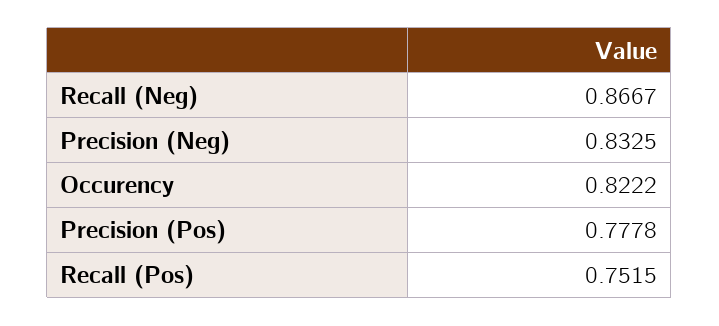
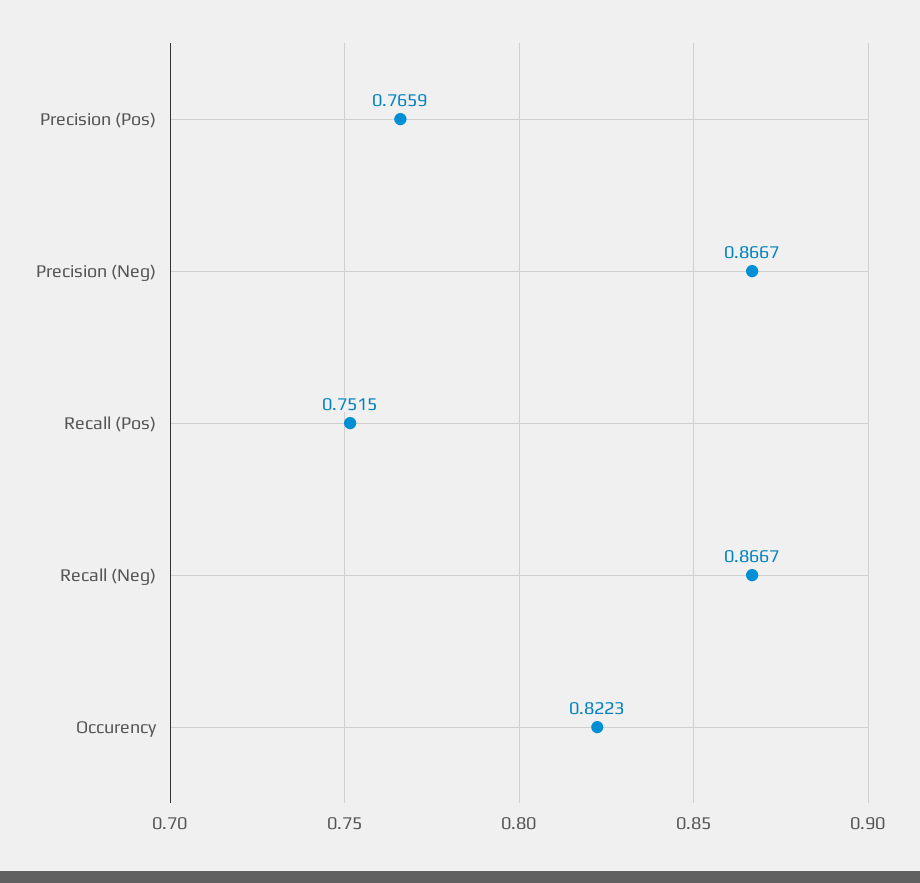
  {
    "Recall (Neg)": 0.8667,
-   "Precision (Neg)": 0.8325,
+   "Precision (Neg)": 0.8667,
-   "Occurency": 0.8222,
+   "Occurency": 0.8223,
-   "Precision (Pos)": 0.7778,
+   "Precision (Pos)": 0.7659,
    "Recall (Pos)": 0.7515
  }

